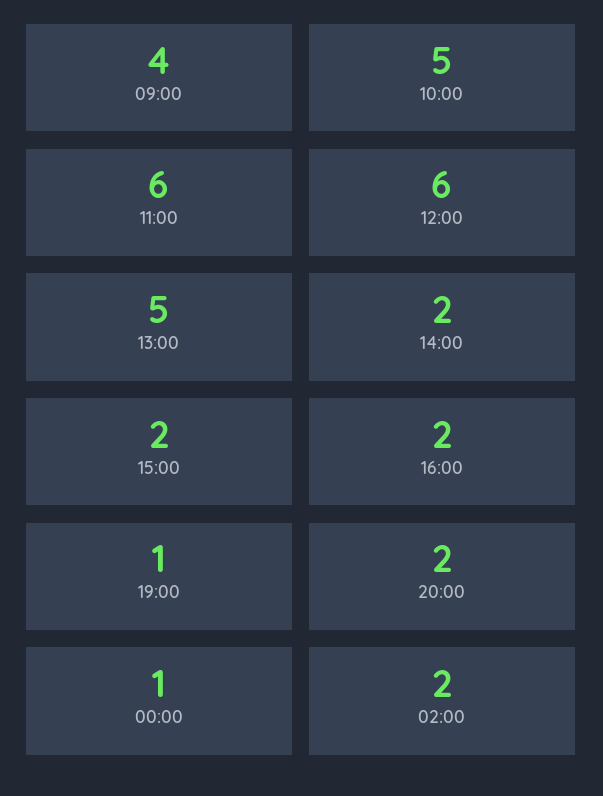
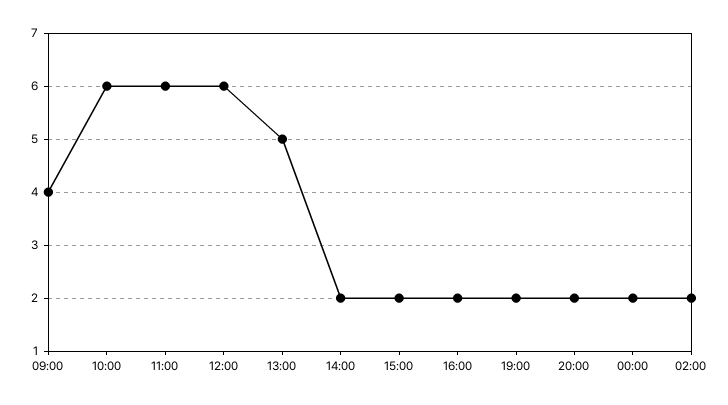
  {
    "09:00": 4,
-   "10:00": 5,
+   "10:00": 6,
    "11:00": 6,
    "12:00": 6,
    "13:00": 5,
    "14:00": 2,
    "15:00": 2,
    "16:00": 2,
-   "19:00": 1,
+   "19:00": 2,
    "20:00": 2,
-   "00:00": 1,
+   "00:00": 2,
    "02:00": 2
  }

